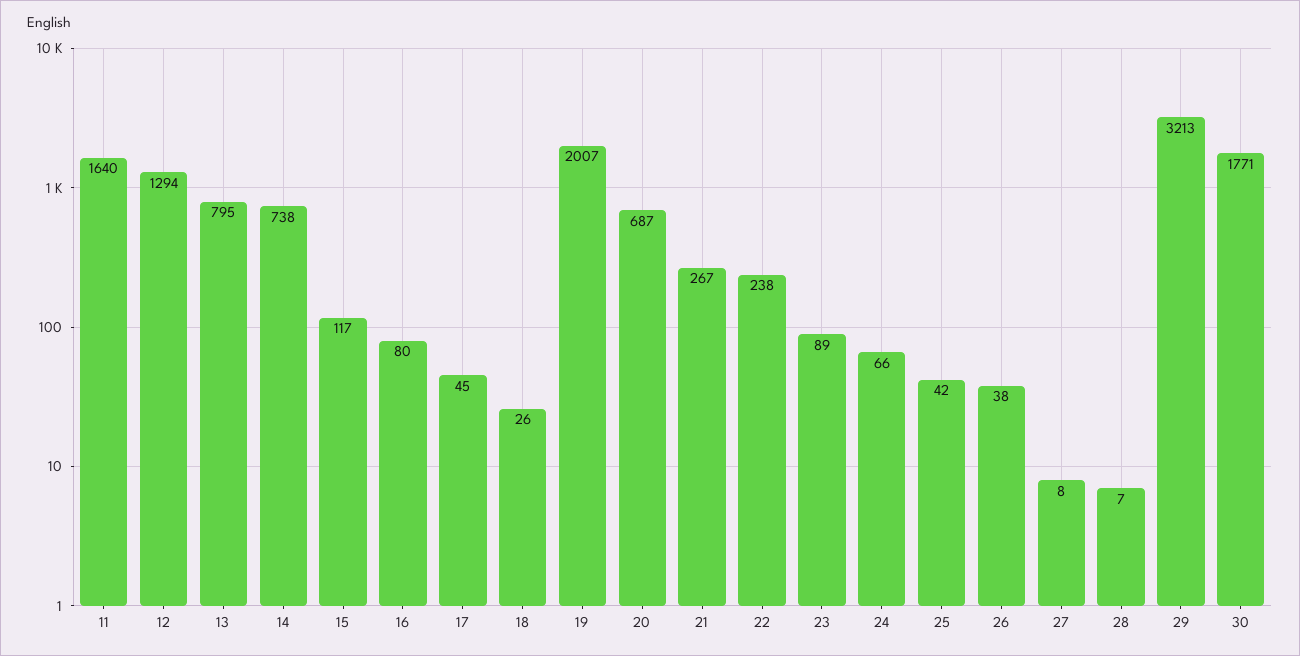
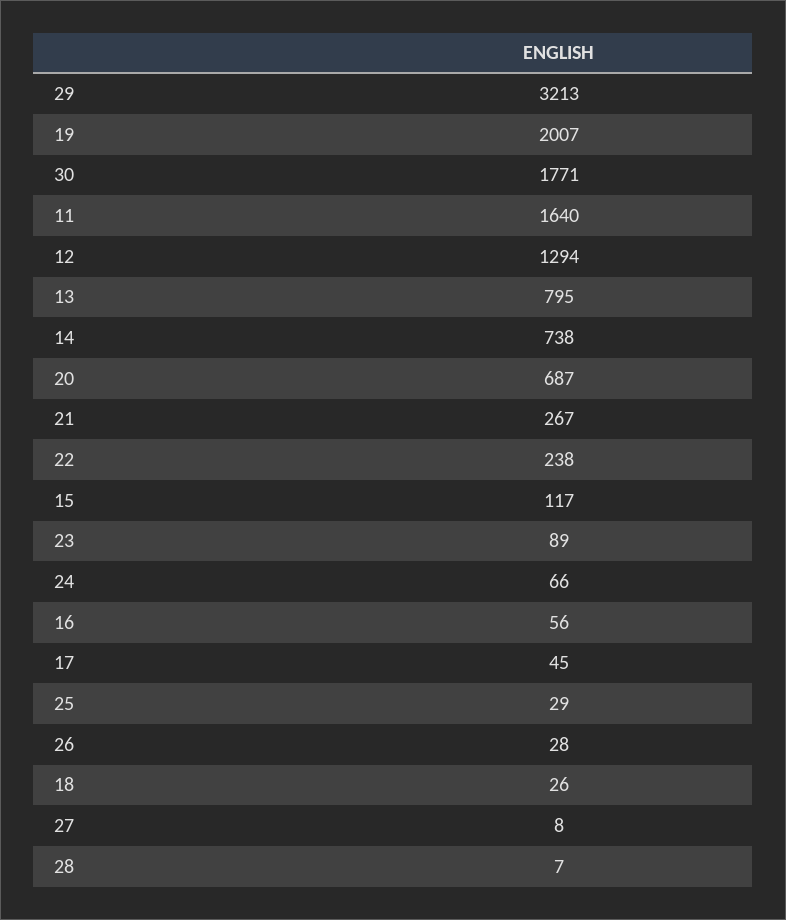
  {
    "11": 1640,
    "12": 1294,
    "13": 795,
    "14": 738,
    "15": 117,
-   "16": 80,
+   "16": 56,
    "17": 45,
    "18": 26,
    "19": 2007,
    "20": 687,
    "21": 267,
    "22": 238,
    "23": 89,
    "24": 66,
-   "25": 42,
+   "25": 29,
-   "26": 38,
+   "26": 28,
    "27": 8,
    "28": 7,
    "29": 3213,
    "30": 1771
  }

